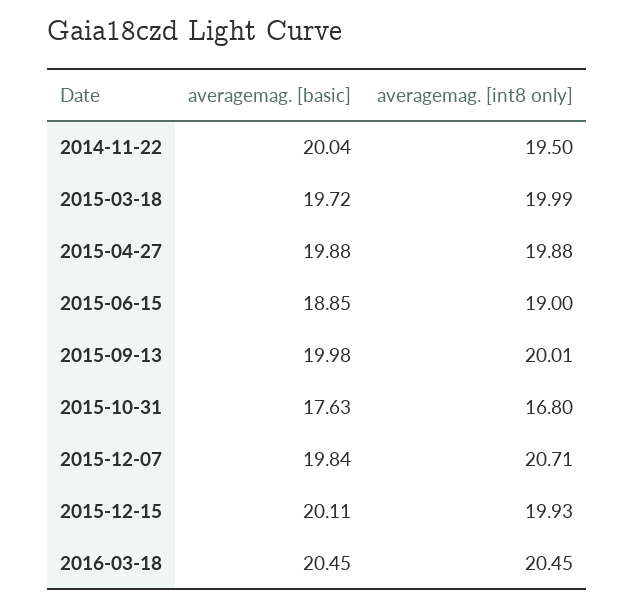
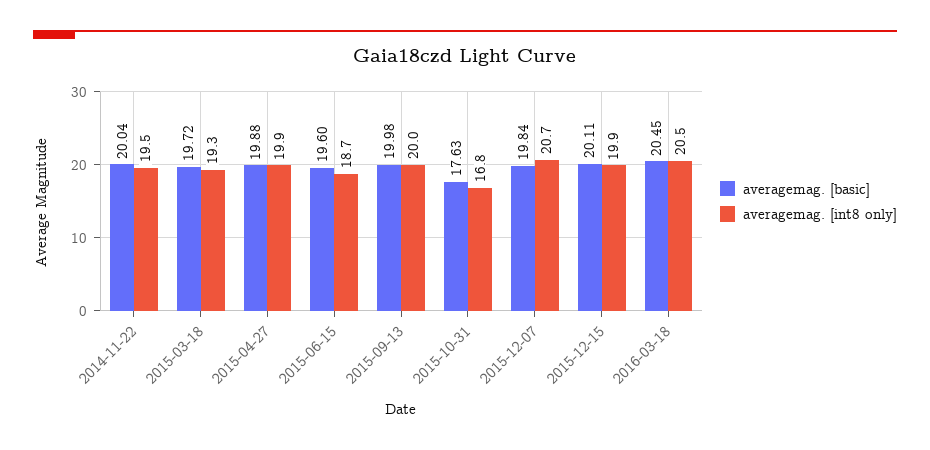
  {
    "averagemag. [basic]": {
      "2014-11-22": 20.04,
      "2015-03-18": 19.72,
      "2015-04-27": 19.88,
-     "2015-06-15": 18.85,
+     "2015-06-15": 19.6,
      "2015-09-13": 19.98,
      "2015-10-31": 17.63,
      "2015-12-07": 19.84,
      "2015-12-15": 20.11,
      "2016-03-18": 20.45
    },
    "averagemag. [int8 only]": {
      "2014-11-22": 19.5,
-     "2015-03-18": 19.99,
+     "2015-03-18": 19.3,
      "2015-04-27": 19.88,
-     "2015-06-15": 19,
+     "2015-06-15": 18.7,
      "2015-09-13": 20.01,
      "2015-10-31": 16.8,
      "2015-12-07": 20.71,
      "2015-12-15": 19.93,
      "2016-03-18": 20.45
    }
  }

